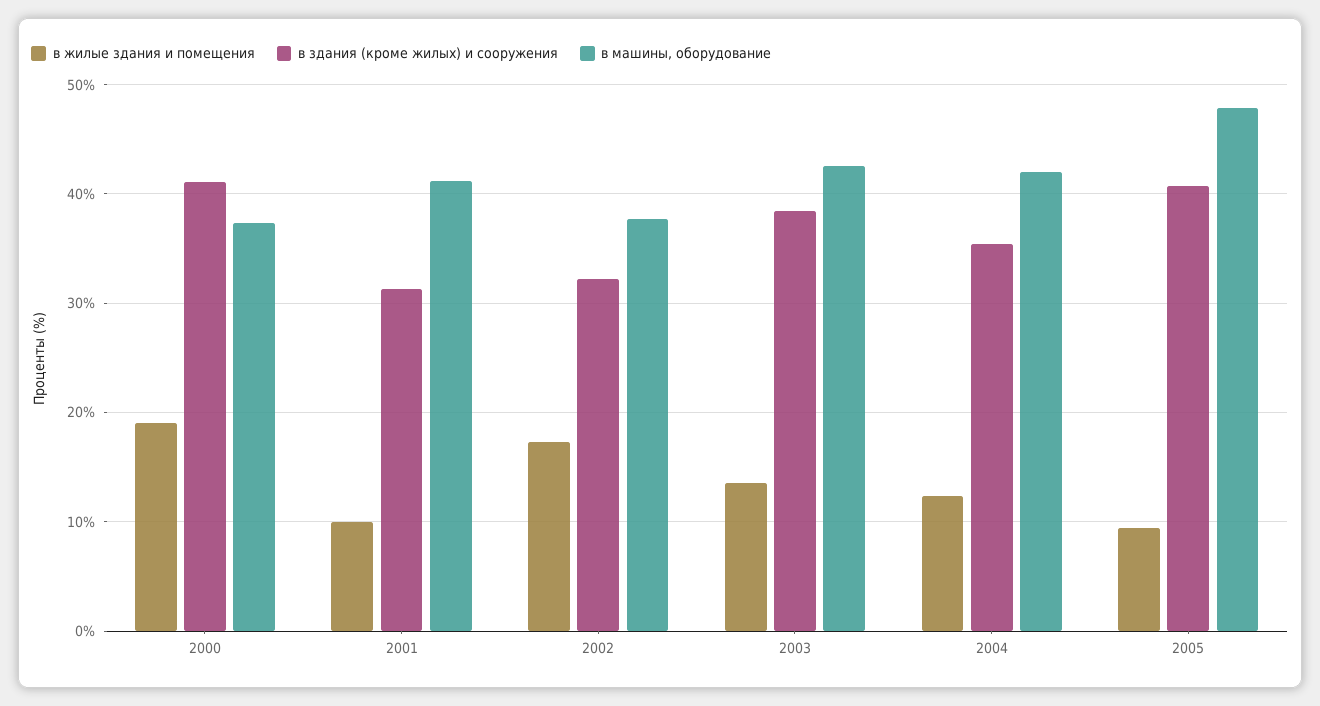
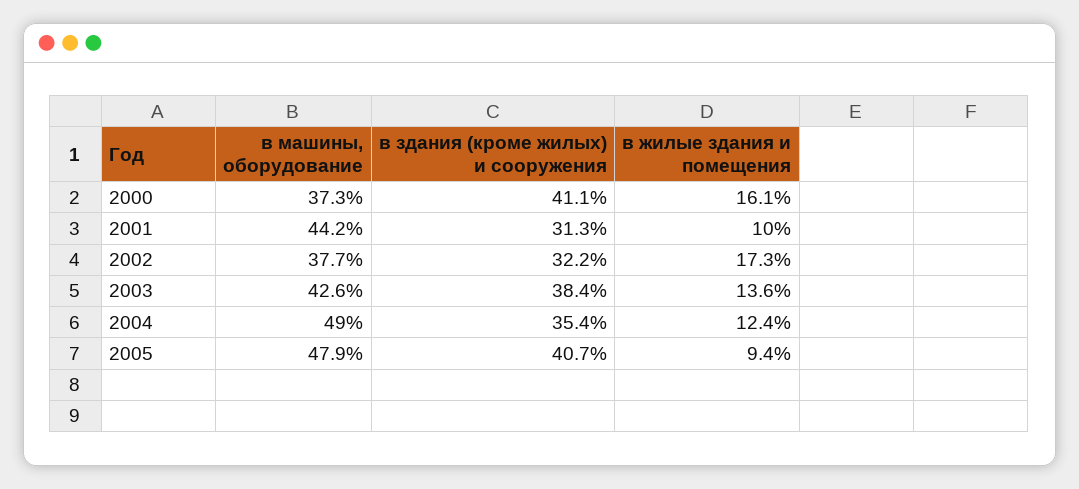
  {
    "в жилые здания и помещения": {
-     "2000": 19,
+     "2000": 16.1,
      "2001": 10,
      "2002": 17.3,
      "2003": 13.6,
      "2004": 12.4,
      "2005": 9.4
    },
    "в здания (кроме жилых) и сооружения": {
      "2000": 41.1,
      "2001": 31.3,
      "2002": 32.2,
      "2003": 38.4,
      "2004": 35.4,
      "2005": 40.7
    },
    "в машины, оборудование": {
      "2000": 37.3,
-     "2001": 41,
+     "2001": 44.2,
      "2002": 37.7,
      "2003": 42.6,
-     "2004": 42,
+     "2004": 49,
      "2005": 47.9
    }
  }

